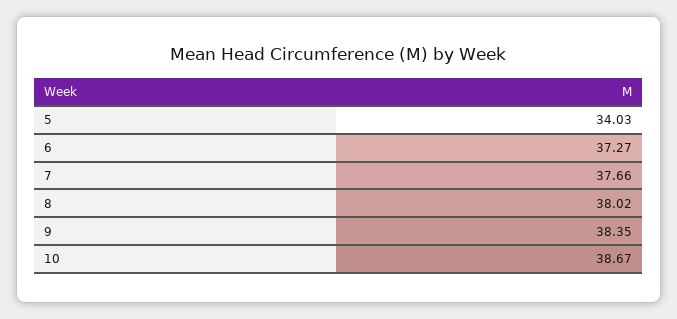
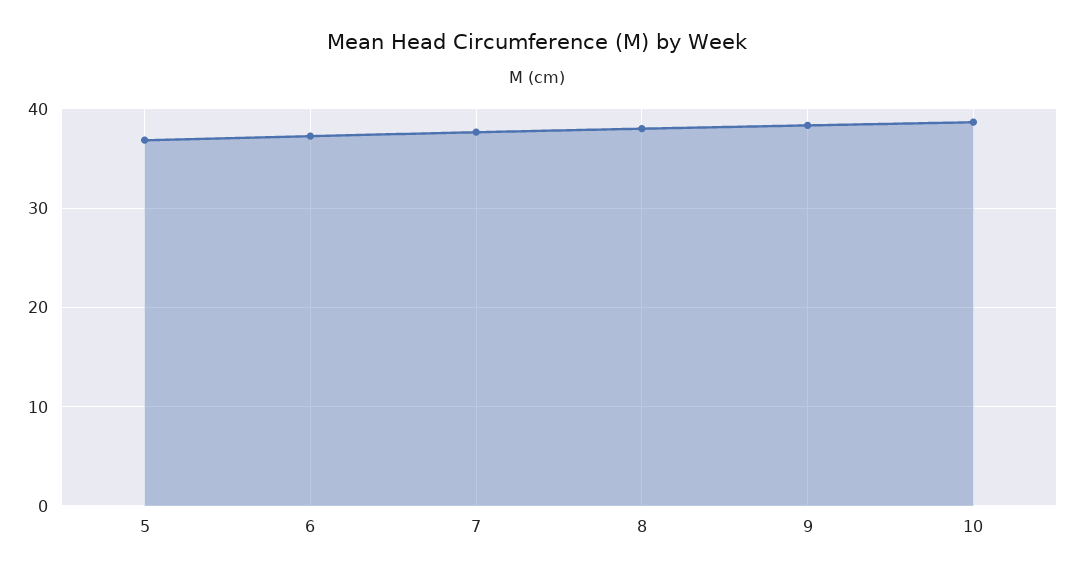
  {
-   "5": 34.03,
+   "5": 37,
    "6": 37.27,
    "7": 37.66,
    "8": 38.02,
    "9": 38.35,
    "10": 38.67
  }

